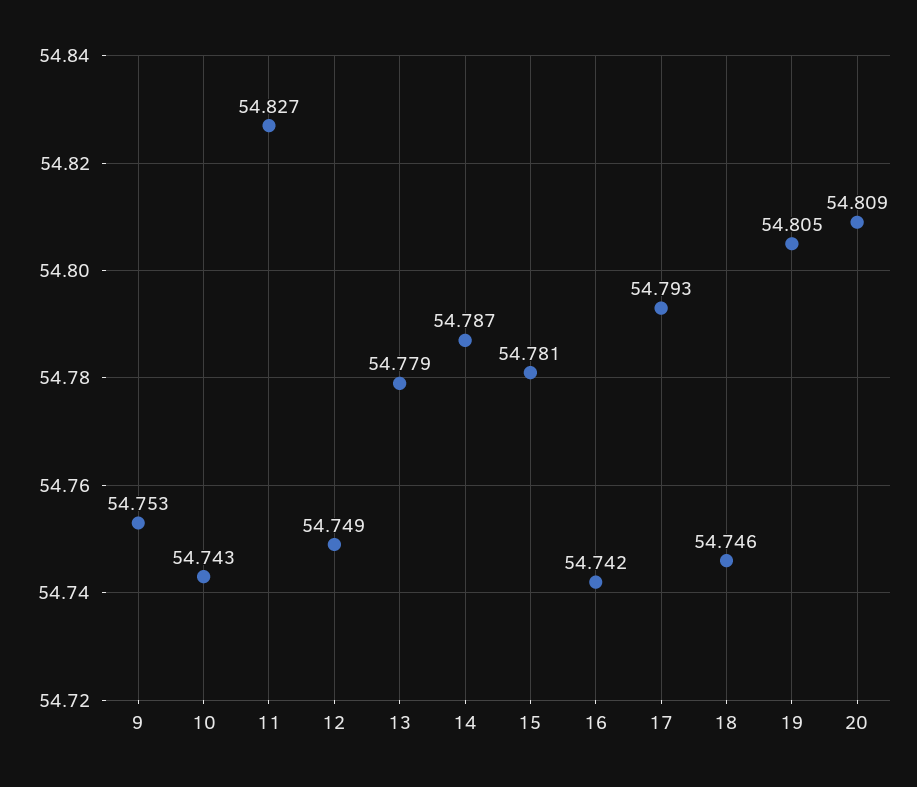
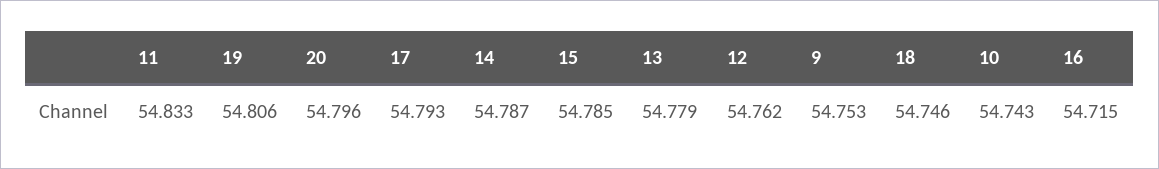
  {
    "9": 54.753,
    "10": 54.743,
-   "11": 54.827,
+   "11": 54.833,
-   "12": 54.749,
+   "12": 54.762,
    "13": 54.779,
    "14": 54.787,
-   "15": 54.781,
+   "15": 54.785,
-   "16": 54.742,
+   "16": 54.715,
    "17": 54.793,
    "18": 54.746,
-   "19": 54.805,
+   "19": 54.806,
-   "20": 54.809
+   "20": 54.796
  }

